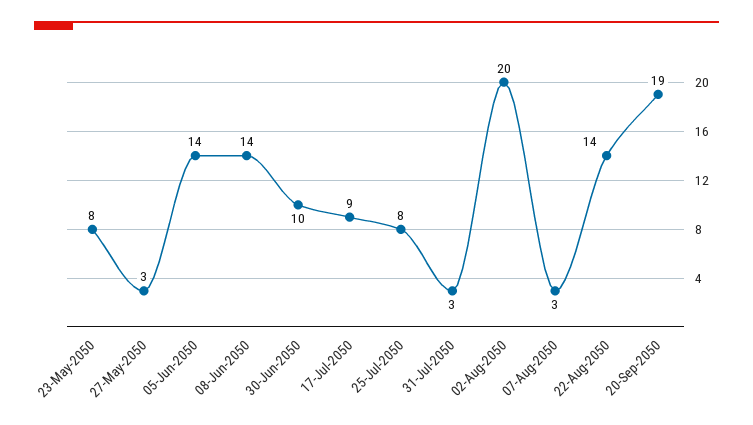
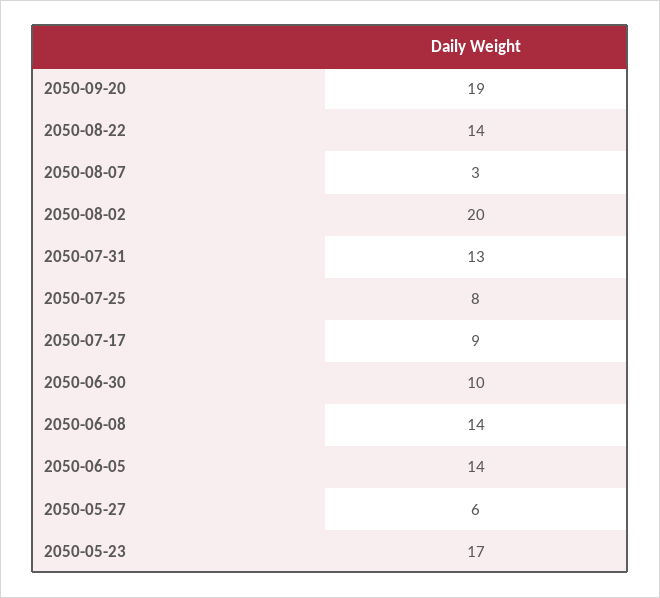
  {
-   "23-May-2050": 8,
+   "23-May-2050": 17,
-   "27-May-2050": 3,
+   "27-May-2050": 6,
    "05-Jun-2050": 14,
    "08-Jun-2050": 14,
    "30-Jun-2050": 10,
    "17-Jul-2050": 9,
    "25-Jul-2050": 8,
-   "31-Jul-2050": 3,
+   "31-Jul-2050": 13,
    "02-Aug-2050": 20,
    "07-Aug-2050": 3,
    "22-Aug-2050": 14,
    "20-Sep-2050": 19
  }

